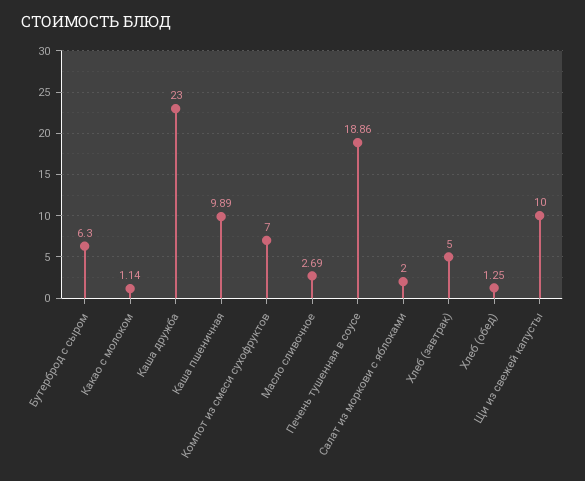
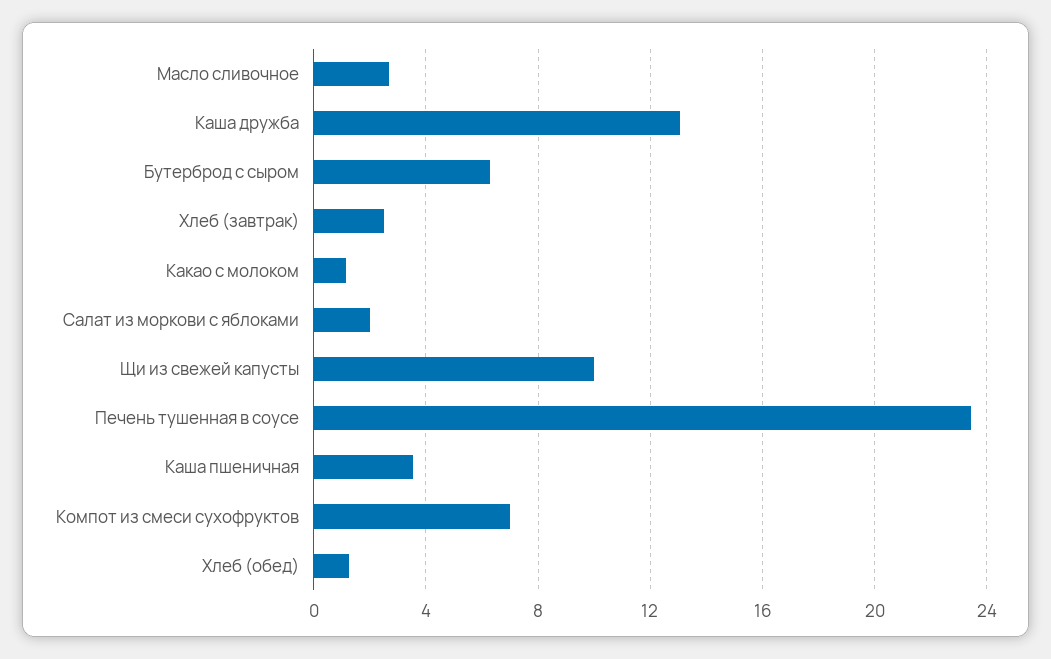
  {
    "Бутерброд с сыром": 6.3,
    "Какао с молоком": 1.14,
-   "Каша дружба": 23,
+   "Каша дружба": 13,
-   "Каша пшеничная": 9.89,
+   "Каша пшеничная": 3.5,
    "Компот из смеси сухофруктов": 7,
    "Масло сливочное": 2.69,
-   "Печень тушенная в соусе": 18.86,
+   "Печень тушенная в соусе": 23.5,
    "Салат из моркови с яблоками": 2,
-   "Хлеб (завтрак)": 5,
+   "Хлеб (завтрак)": 2.5,
    "Хлеб (обед)": 1.25,
    "Щи из свежей капусты": 10
  }

